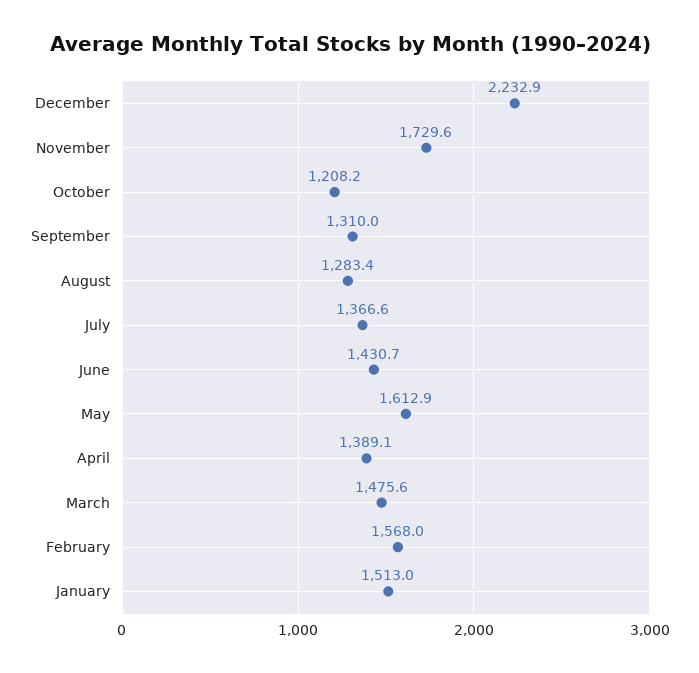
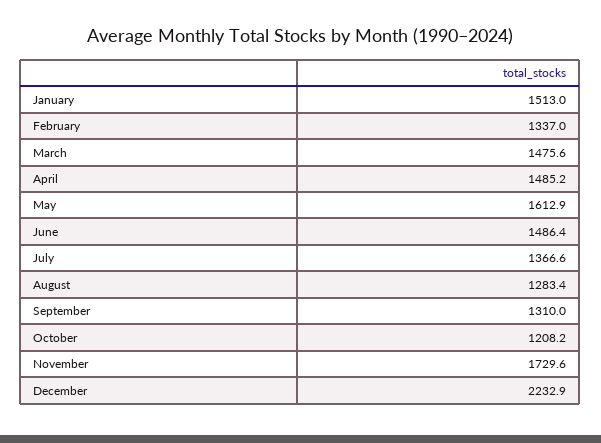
  {
    "December": 2232.9,
    "November": 1729.6,
    "October": 1208.2,
    "September": 1310,
    "August": 1283.4,
    "July": 1366.6,
-   "June": 1430.7,
+   "June": 1486.4,
    "May": 1612.9,
-   "April": 1389.1,
+   "April": 1485.2,
    "March": 1475.6,
-   "February": 1568,
+   "February": 1337,
    "January": 1513
  }

